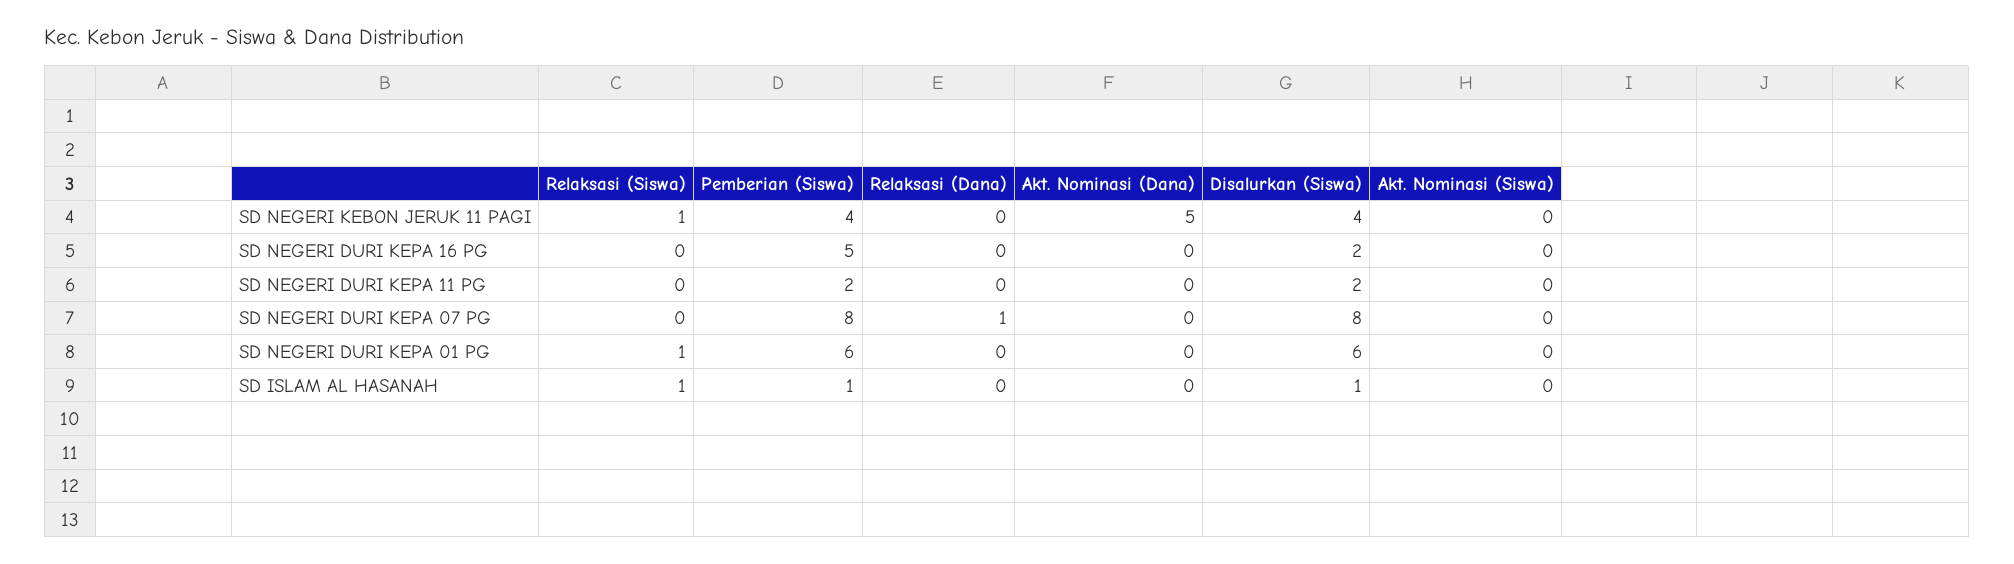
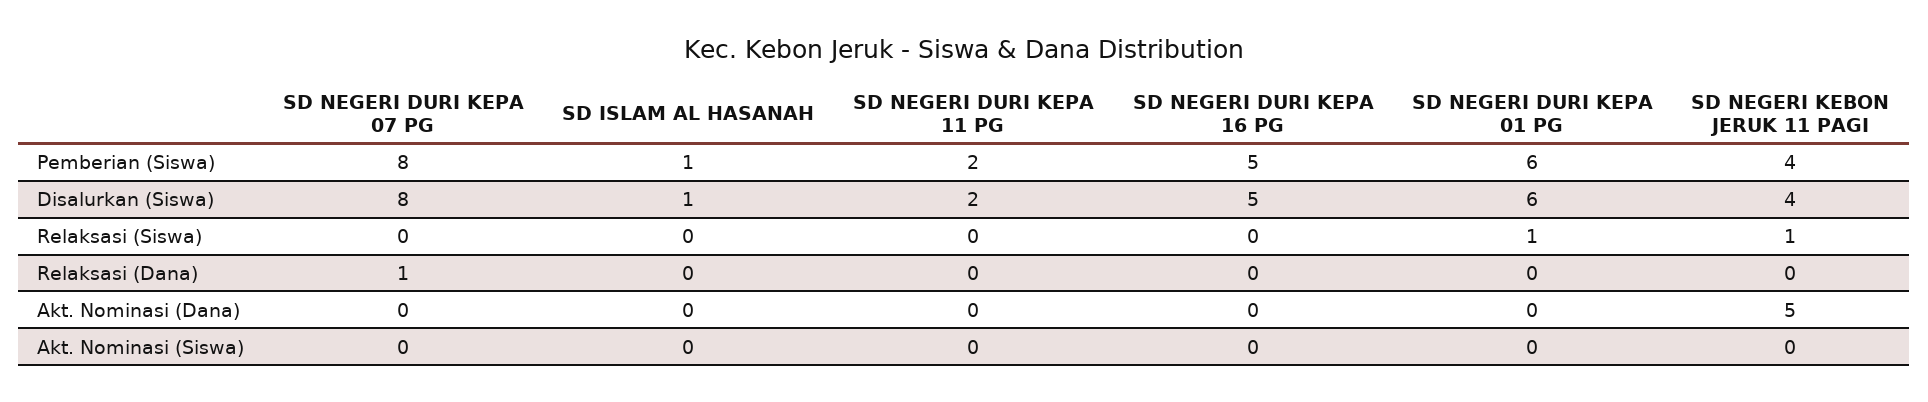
  {
    "Relaksasi (Siswa)": {
      "SD NEGERI KEBON JERUK 11 PAGI": 1,
      "SD NEGERI DURI KEPA 16 PG": 0,
      "SD NEGERI DURI KEPA 11 PG": 0,
      "SD NEGERI DURI KEPA 07 PG": 0,
      "SD NEGERI DURI KEPA 01 PG": 1,
-     "SD ISLAM AL HASANAH": 1
+     "SD ISLAM AL HASANAH": 0
    },
    "Pemberian (Siswa)": {
      "SD NEGERI KEBON JERUK 11 PAGI": 4,
      "SD NEGERI DURI KEPA 16 PG": 5,
      "SD NEGERI DURI KEPA 11 PG": 2,
      "SD NEGERI DURI KEPA 07 PG": 8,
      "SD NEGERI DURI KEPA 01 PG": 6,
      "SD ISLAM AL HASANAH": 1
    },
    "Relaksasi (Dana)": {
      "SD NEGERI KEBON JERUK 11 PAGI": 0,
      "SD NEGERI DURI KEPA 16 PG": 0,
      "SD NEGERI DURI KEPA 11 PG": 0,
      "SD NEGERI DURI KEPA 07 PG": 1,
      "SD NEGERI DURI KEPA 01 PG": 0,
      "SD ISLAM AL HASANAH": 0
    },
    "Akt. Nominasi (Dana)": {
      "SD NEGERI KEBON JERUK 11 PAGI": 5,
      "SD NEGERI DURI KEPA 16 PG": 0,
      "SD NEGERI DURI KEPA 11 PG": 0,
      "SD NEGERI DURI KEPA 07 PG": 0,
      "SD NEGERI DURI KEPA 01 PG": 0,
      "SD ISLAM AL HASANAH": 0
    },
    "Disalurkan (Siswa)": {
      "SD NEGERI KEBON JERUK 11 PAGI": 4,
-     "SD NEGERI DURI KEPA 16 PG": 2,
+     "SD NEGERI DURI KEPA 16 PG": 5,
      "SD NEGERI DURI KEPA 11 PG": 2,
      "SD NEGERI DURI KEPA 07 PG": 8,
      "SD NEGERI DURI KEPA 01 PG": 6,
      "SD ISLAM AL HASANAH": 1
    },
    "Akt. Nominasi (Siswa)": {
      "SD NEGERI KEBON JERUK 11 PAGI": 0,
      "SD NEGERI DURI KEPA 16 PG": 0,
      "SD NEGERI DURI KEPA 11 PG": 0,
      "SD NEGERI DURI KEPA 07 PG": 0,
      "SD NEGERI DURI KEPA 01 PG": 0,
      "SD ISLAM AL HASANAH": 0
    }
  }

